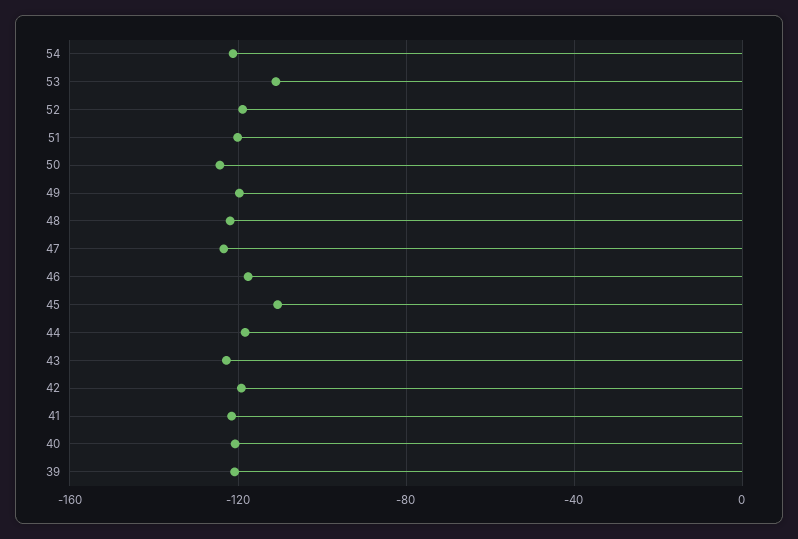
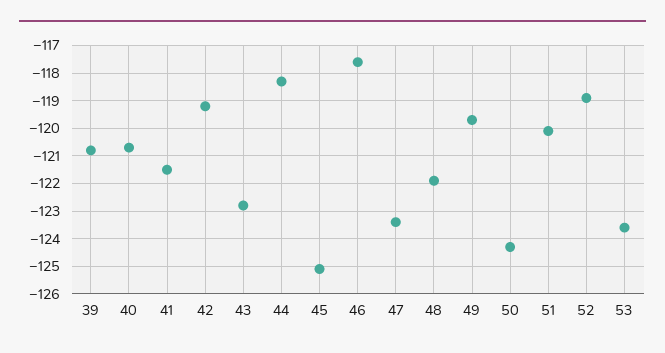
  {
-   "54": -120,
-   "53": -110,
+   "53": -123.5,
    "52": -119,
    "51": -120,
    "50": -124.5,
    "49": -119.5,
    "48": -122,
    "47": -123.5,
    "46": -117.5,
-   "45": -110,
+   "45": -125,
    "44": -118.5,
    "43": -123,
    "42": -119,
    "41": -121.5,
    "40": -120.5,
    "39": -121
  }

